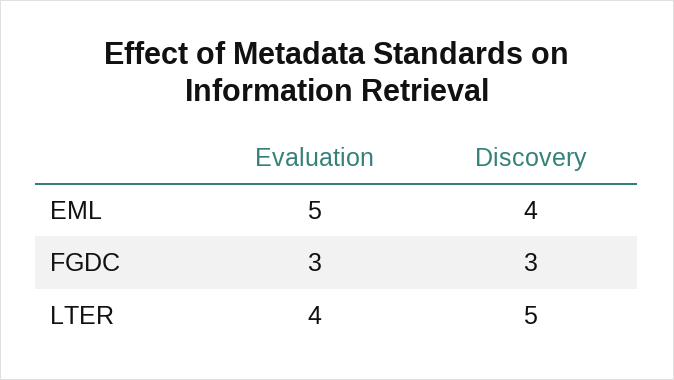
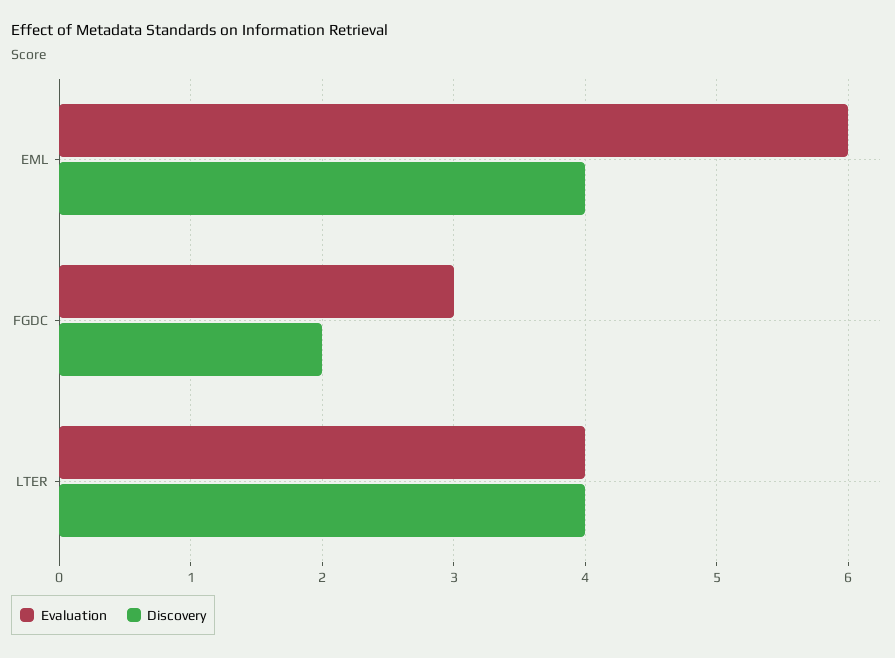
  {
    "Evaluation": {
-     "EML": 5,
+     "EML": 6,
      "FGDC": 3,
      "LTER": 4
    },
    "Discovery": {
      "EML": 4,
-     "FGDC": 3,
+     "FGDC": 2,
-     "LTER": 5
+     "LTER": 4
    }
  }

